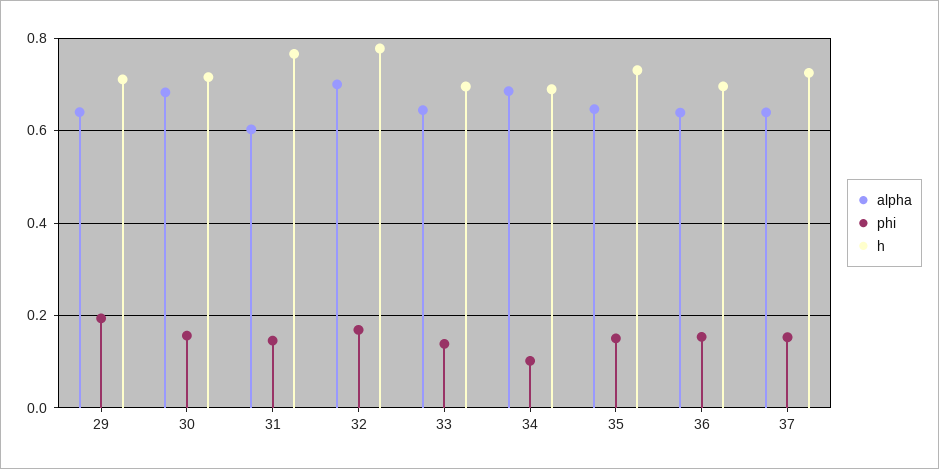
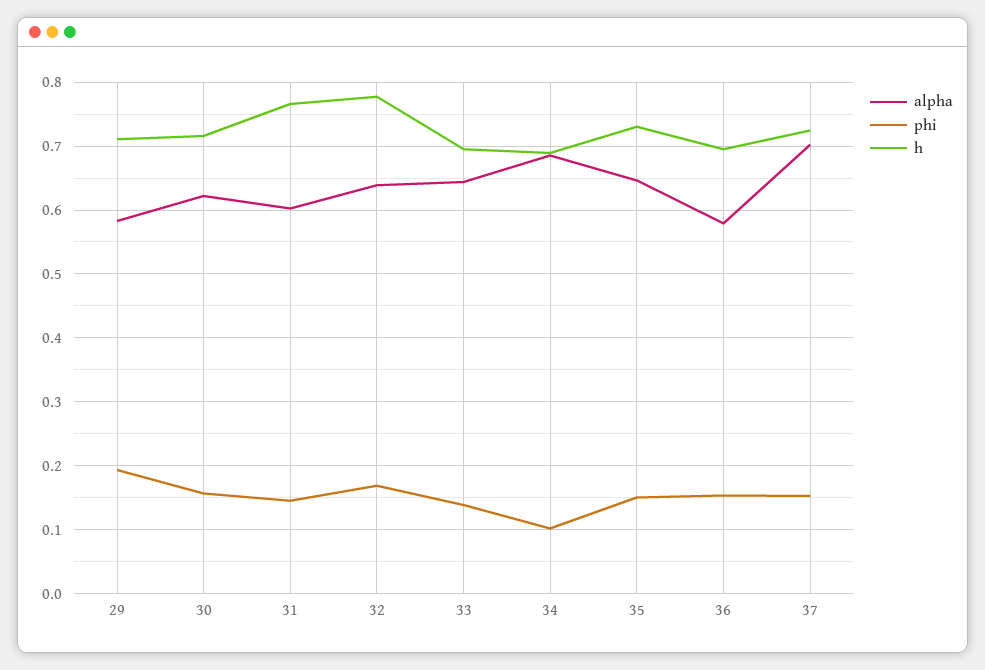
  {
    "alpha": {
-     "29": 0.64,
+     "29": 0.58,
-     "30": 0.68,
+     "30": 0.62,
      "31": 0.6,
-     "32": 0.7,
+     "32": 0.64,
      "33": 0.64,
      "34": 0.69,
      "35": 0.65,
-     "36": 0.64,
+     "36": 0.58,
-     "37": 0.64
+     "37": 0.7
    },
    "phi": {
      "29": 0.19,
      "30": 0.16,
      "31": 0.15,
      "32": 0.17,
      "33": 0.14,
      "34": 0.1,
      "35": 0.15,
      "36": 0.15,
      "37": 0.15
    },
    "h": {
      "29": 0.71,
      "30": 0.72,
      "31": 0.77,
      "32": 0.78,
      "33": 0.7,
      "34": 0.69,
      "35": 0.73,
      "36": 0.7,
      "37": 0.72
    }
  }

